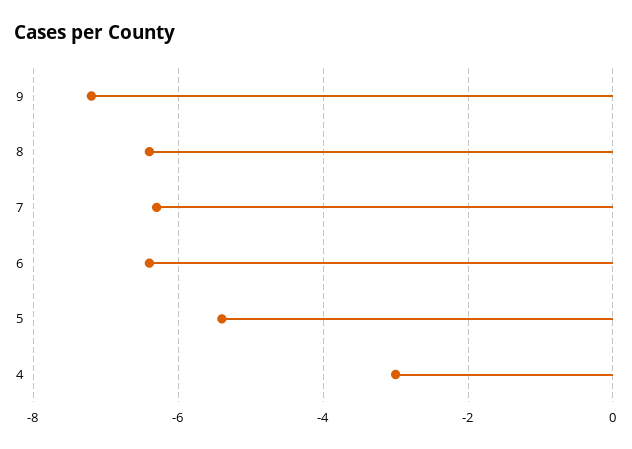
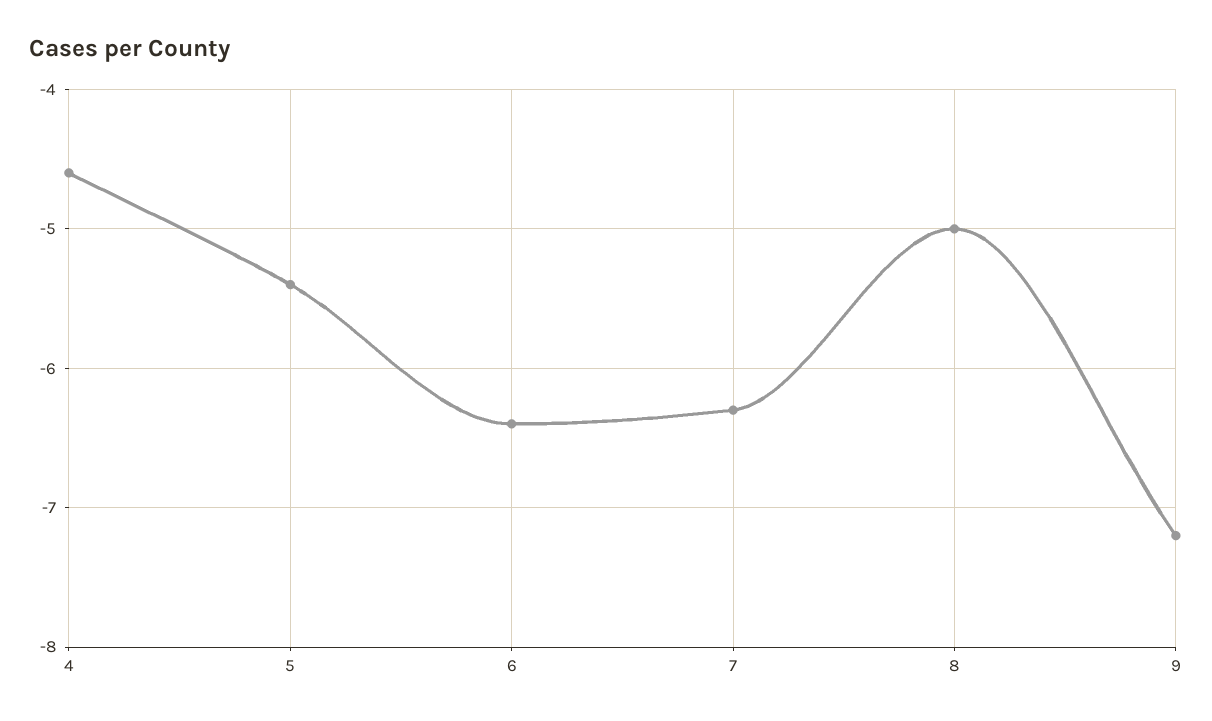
  {
    "9": -7.2,
-   "8": -6.5,
+   "8": -5,
    "7": -6.3,
    "6": -6.4,
    "5": -5.4,
-   "4": -3
+   "4": -4.6
  }

